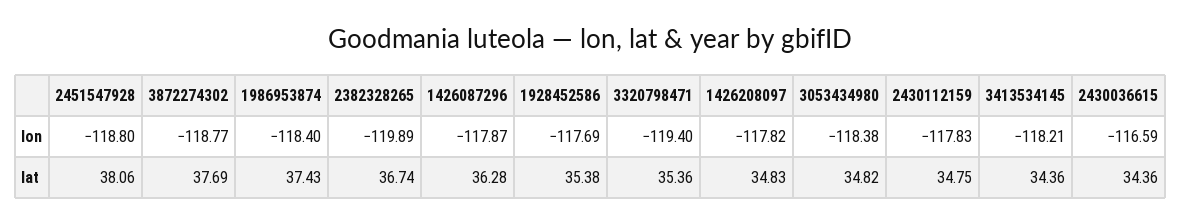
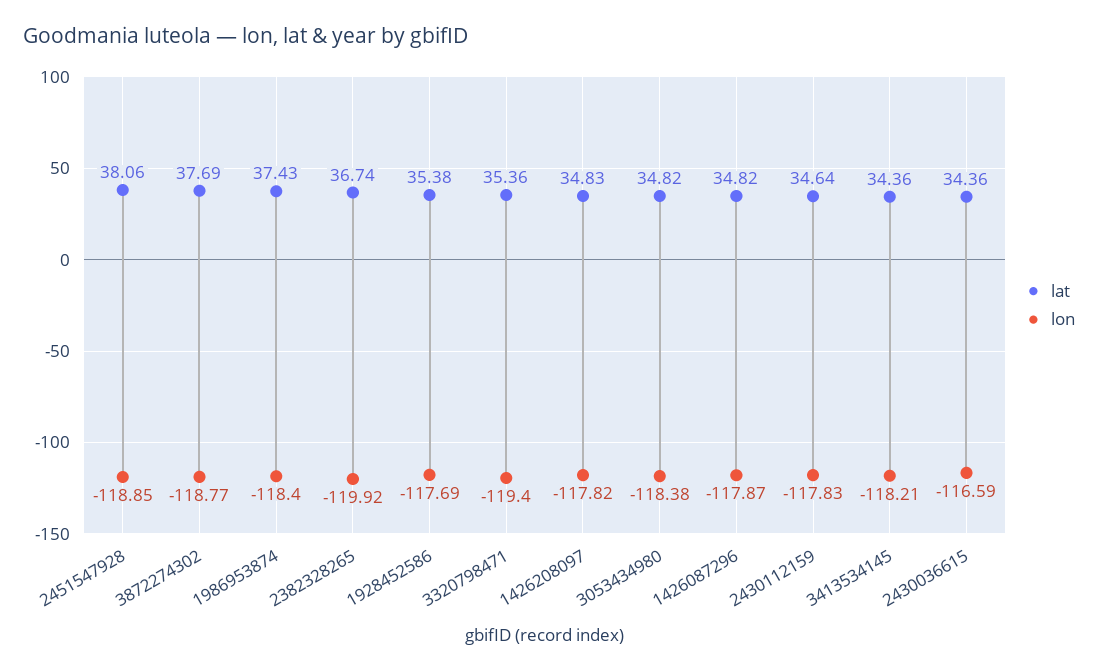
  {
    "lon": {
-     "2451547928": -118.8,
+     "2451547928": -118.85,
      "3872274302": -118.77,
      "1986953874": -118.4,
-     "2382328265": -119.89,
+     "2382328265": -119.92,
      "1426087296": -117.87,
      "1928452586": -117.69,
      "3320798471": -119.4,
      "1426208097": -117.82,
      "3053434980": -118.38,
      "2430112159": -117.83,
      "3413534145": -118.21,
      "2430036615": -116.59
    },
    "lat": {
      "2451547928": 38.06,
      "3872274302": 37.69,
      "1986953874": 37.43,
      "2382328265": 36.74,
-     "1426087296": 36.28,
+     "1426087296": 34.82,
      "1928452586": 35.38,
      "3320798471": 35.36,
      "1426208097": 34.83,
      "3053434980": 34.82,
-     "2430112159": 34.75,
+     "2430112159": 34.64,
      "3413534145": 34.36,
      "2430036615": 34.36
    }
  }

